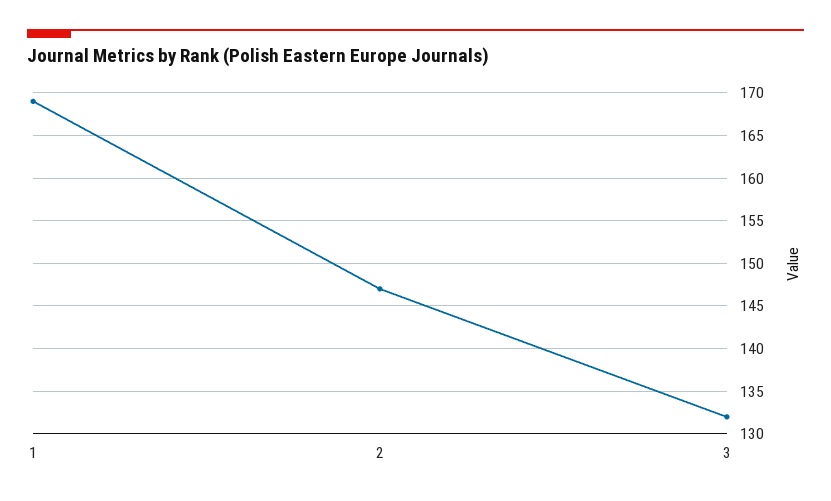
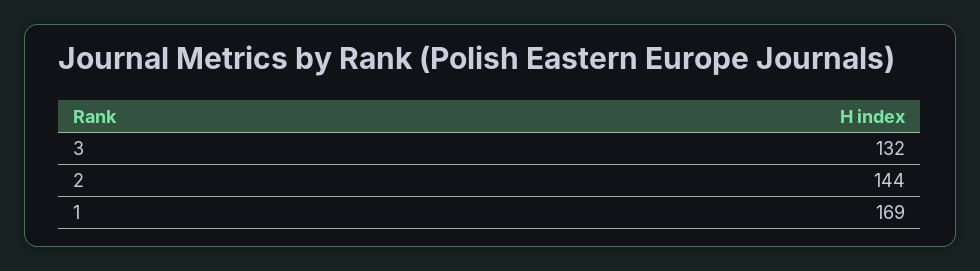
  {
    "1": 169,
-   "2": 147,
+   "2": 144,
    "3": 132
  }

